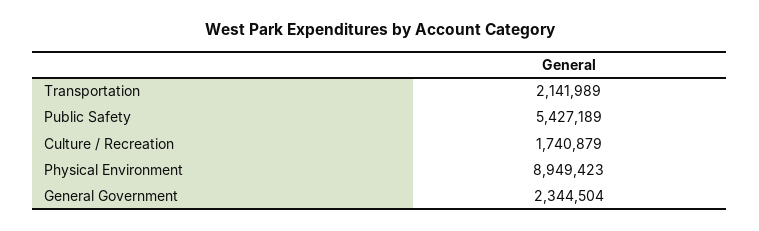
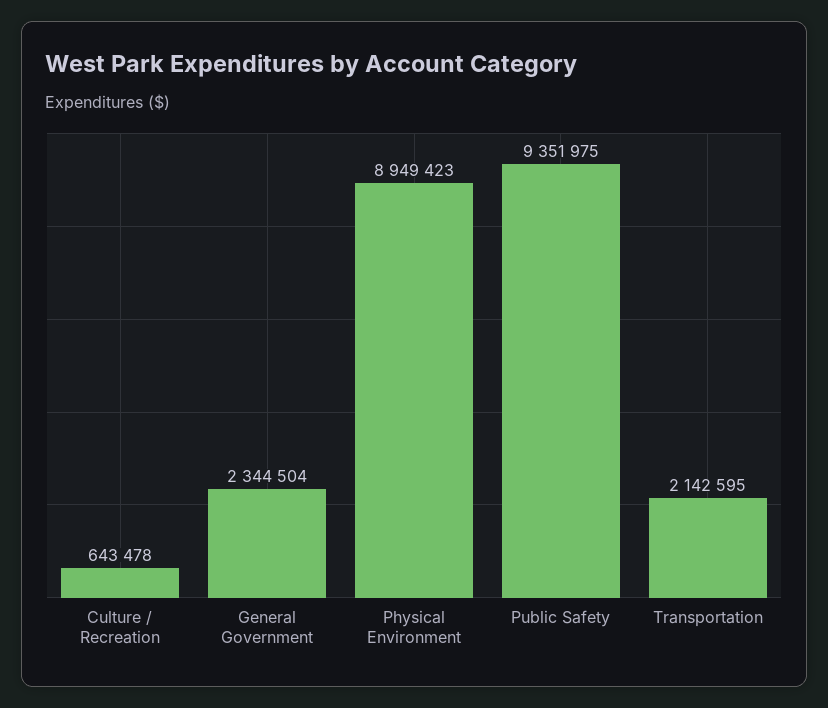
  {
-   "Transportation": 2141989,
+   "Transportation": 2142595,
-   "Public Safety": 5427189,
+   "Public Safety": 9351975,
-   "Culture / Recreation": 1740879,
+   "Culture / Recreation": 643478,
    "Physical Environment": 8949423,
    "General Government": 2344504
  }

